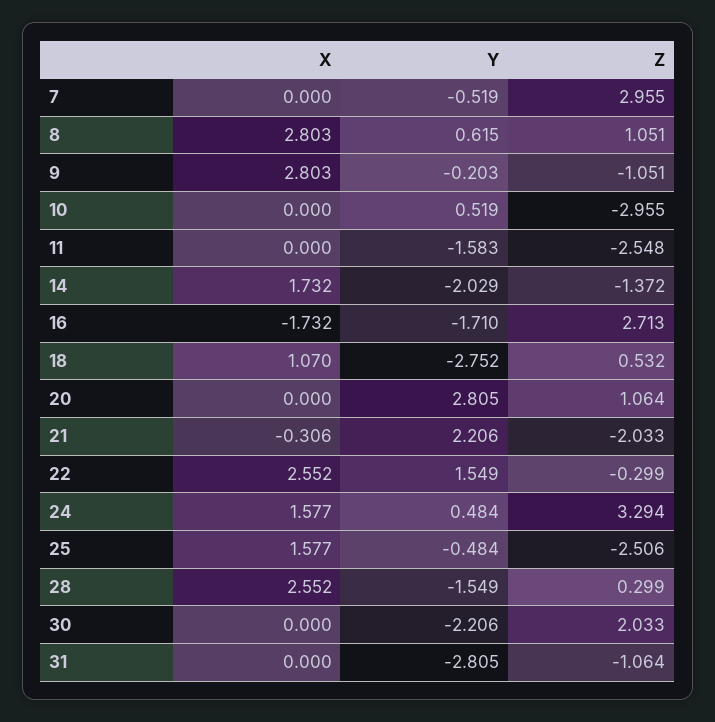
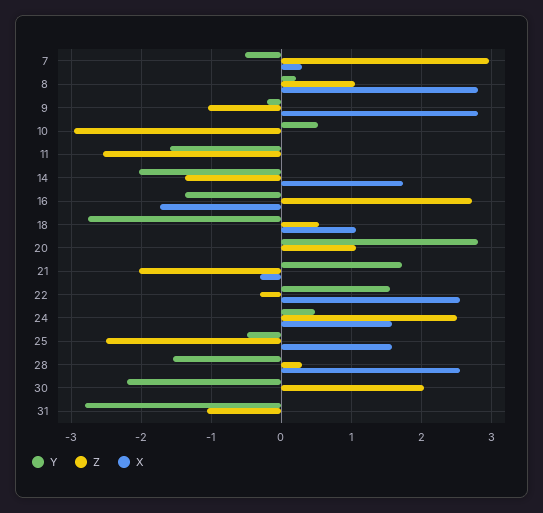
  {
    "X": {
-     "7": 0,
+     "7": 0.3,
      "8": 2.803,
      "9": 2.803,
      "10": 0,
      "11": 0,
      "14": 1.732,
      "16": -1.732,
      "18": 1.07,
      "20": 0,
      "21": -0.306,
      "22": 2.552,
      "24": 1.577,
      "25": 1.577,
      "28": 2.552,
      "30": 0,
      "31": 0
    },
    "Y": {
      "7": -0.519,
-     "8": 0.615,
+     "8": 0.2,
      "9": -0.203,
      "10": 0.519,
      "11": -1.583,
      "14": -2.029,
-     "16": -1.71,
+     "16": -1.4,
      "18": -2.752,
      "20": 2.805,
-     "21": 2.206,
+     "21": 1.7,
      "22": 1.549,
      "24": 0.484,
      "25": -0.484,
      "28": -1.549,
      "30": -2.206,
      "31": -2.805
    },
    "Z": {
      "7": 2.955,
      "8": 1.051,
      "9": -1.051,
      "10": -2.955,
      "11": -2.548,
      "14": -1.372,
      "16": 2.713,
      "18": 0.532,
      "20": 1.064,
      "21": -2.033,
      "22": -0.299,
-     "24": 3.294,
+     "24": 2.5,
      "25": -2.506,
      "28": 0.299,
      "30": 2.033,
      "31": -1.064
    }
  }

